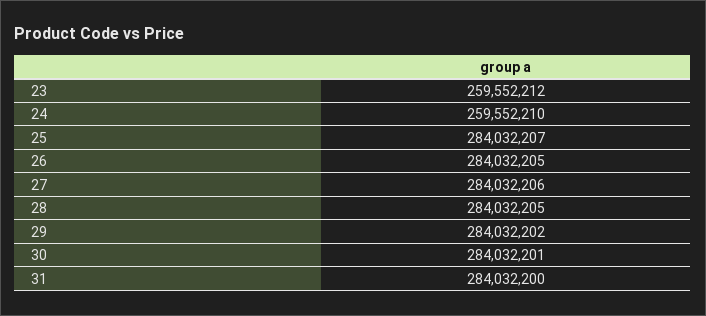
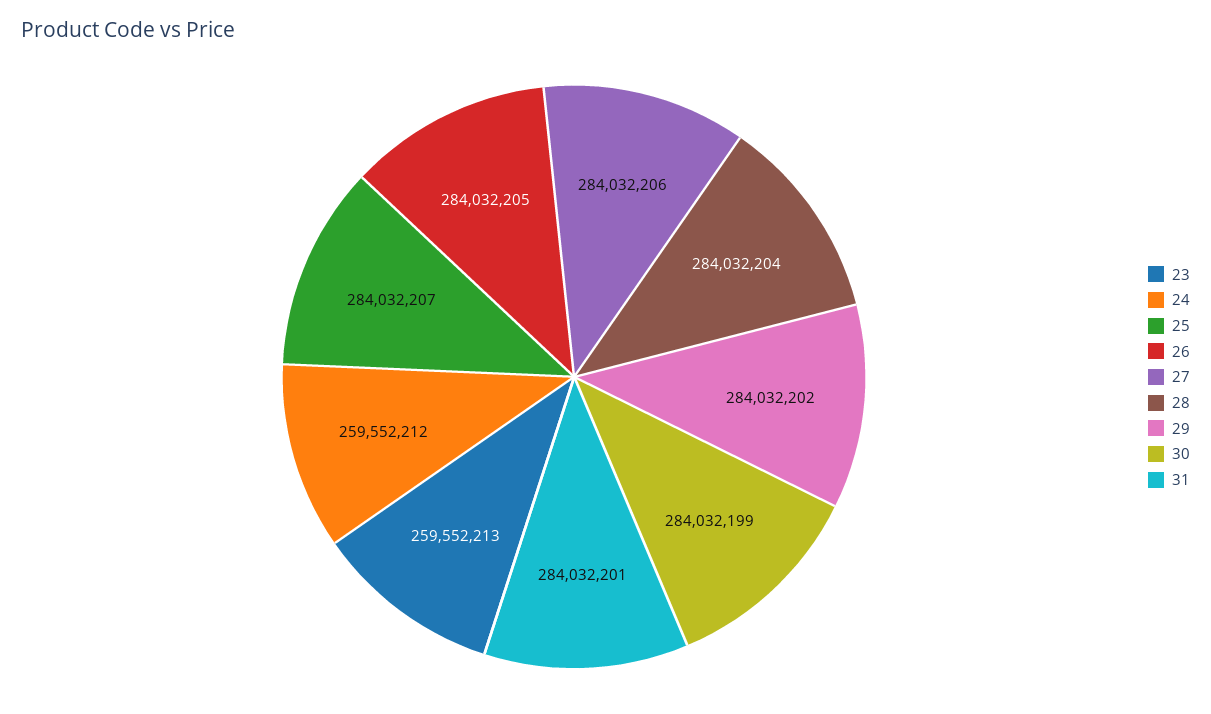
  {
-   "23": 259552212,
+   "23": 259552213,
-   "24": 259552210,
+   "24": 259552212,
    "25": 284032207,
    "26": 284032205,
    "27": 284032206,
-   "28": 284032205,
+   "28": 284032204,
    "29": 284032202,
-   "30": 284032201,
+   "30": 284032199,
-   "31": 284032200
+   "31": 284032201
  }

